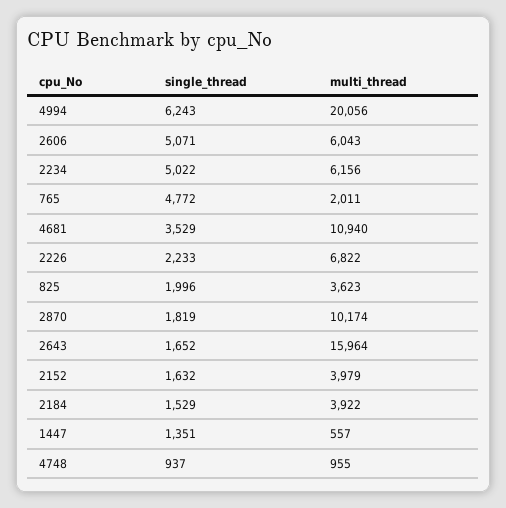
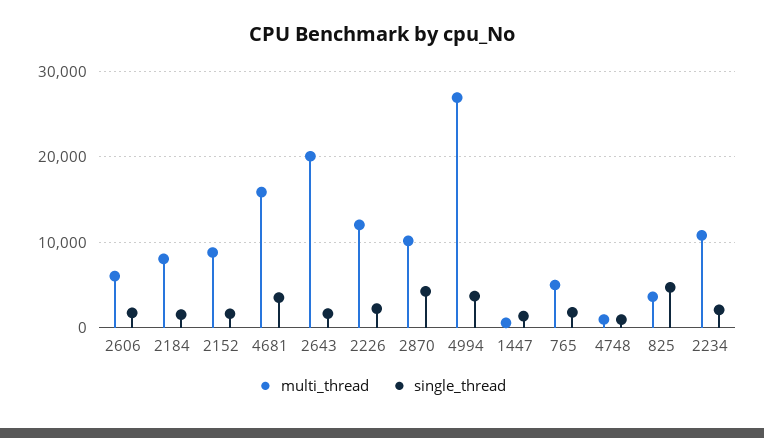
  {
    "single_thread": {
-     "4994": 6243,
+     "4994": 4000,
-     "2606": 5071,
+     "2606": 2000,
-     "2234": 5022,
+     "2234": 2000,
-     "765": 4772,
+     "765": 2000,
      "4681": 3529,
      "2226": 2233,
-     "825": 1996,
+     "825": 5000,
-     "2870": 1819,
+     "2870": 4000,
      "2643": 1652,
      "2152": 1632,
      "2184": 1529,
      "1447": 1351,
      "4748": 937
    },
    "multi_thread": {
-     "4994": 20056,
+     "4994": 27000,
      "2606": 6043,
-     "2234": 6156,
+     "2234": 11000,
-     "765": 2011,
+     "765": 5000,
-     "4681": 10940,
+     "4681": 16000,
-     "2226": 6822,
+     "2226": 12000,
      "825": 3623,
      "2870": 10174,
-     "2643": 15964,
+     "2643": 20000,
-     "2152": 3979,
+     "2152": 9000,
-     "2184": 3922,
+     "2184": 8000,
      "1447": 557,
      "4748": 955
    }
  }

